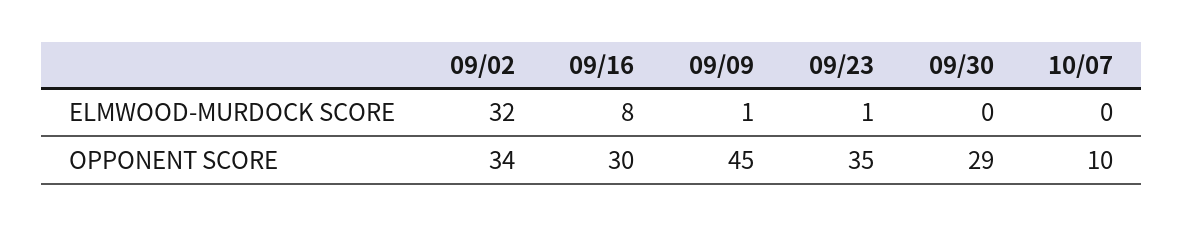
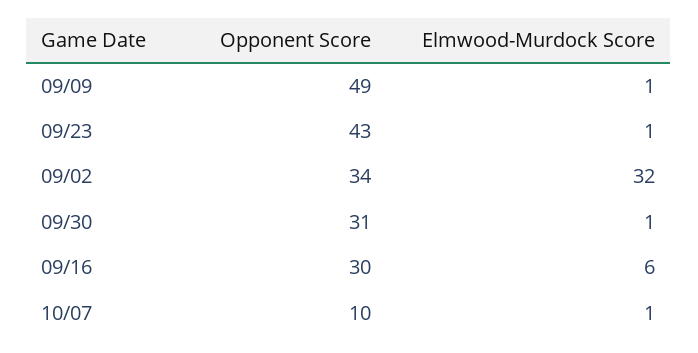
  {
    "09/02": {
      "ELMWOOD-MURDOCK SCORE": 32,
      "OPPONENT SCORE": 34
    },
    "09/16": {
-     "ELMWOOD-MURDOCK SCORE": 8,
+     "ELMWOOD-MURDOCK SCORE": 6,
      "OPPONENT SCORE": 30
    },
    "09/09": {
      "ELMWOOD-MURDOCK SCORE": 1,
-     "OPPONENT SCORE": 45
+     "OPPONENT SCORE": 49
    },
    "09/23": {
      "ELMWOOD-MURDOCK SCORE": 1,
-     "OPPONENT SCORE": 35
+     "OPPONENT SCORE": 43
    },
    "09/30": {
-     "ELMWOOD-MURDOCK SCORE": 0,
+     "ELMWOOD-MURDOCK SCORE": 1,
-     "OPPONENT SCORE": 29
+     "OPPONENT SCORE": 31
    },
    "10/07": {
-     "ELMWOOD-MURDOCK SCORE": 0,
+     "ELMWOOD-MURDOCK SCORE": 1,
      "OPPONENT SCORE": 10
    }
  }

